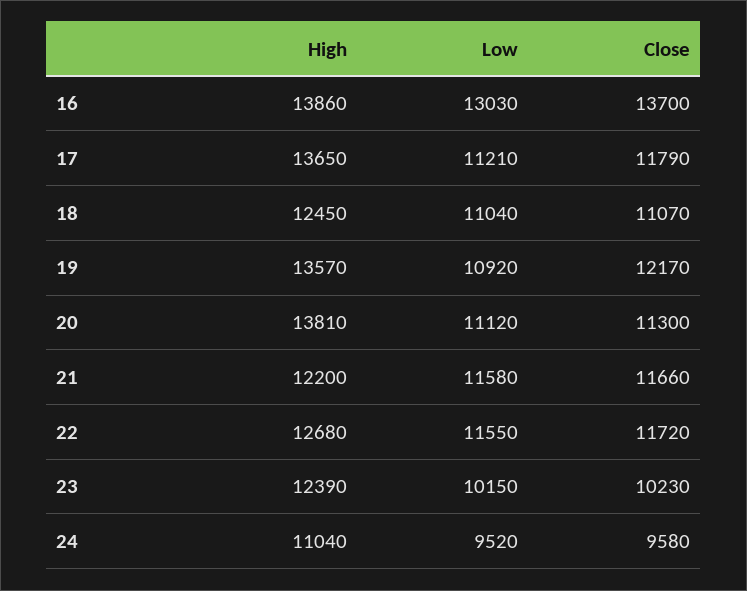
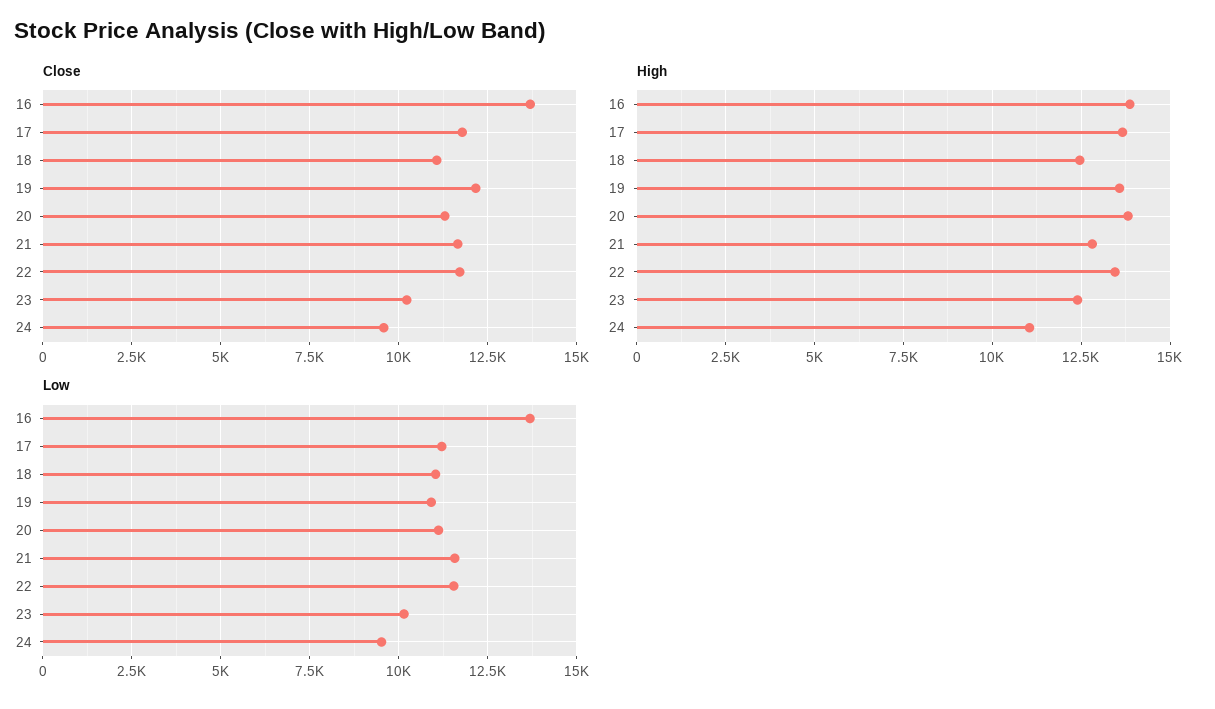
  {
    "High": {
      "16": 13860,
      "17": 13650,
      "18": 12450,
      "19": 13570,
      "20": 13810,
-     "21": 12200,
+     "21": 12750,
-     "22": 12680,
+     "22": 13500,
      "23": 12390,
      "24": 11040
    },
    "Low": {
-     "16": 13030,
+     "16": 13750,
      "17": 11210,
      "18": 11040,
      "19": 10920,
      "20": 11120,
      "21": 11580,
      "22": 11550,
      "23": 10150,
      "24": 9520
    },
    "Close": {
      "16": 13700,
      "17": 11790,
      "18": 11070,
      "19": 12170,
      "20": 11300,
      "21": 11660,
      "22": 11720,
      "23": 10230,
      "24": 9580
    }
  }

